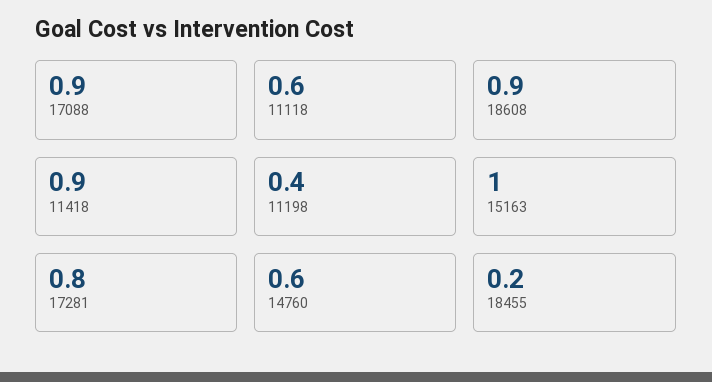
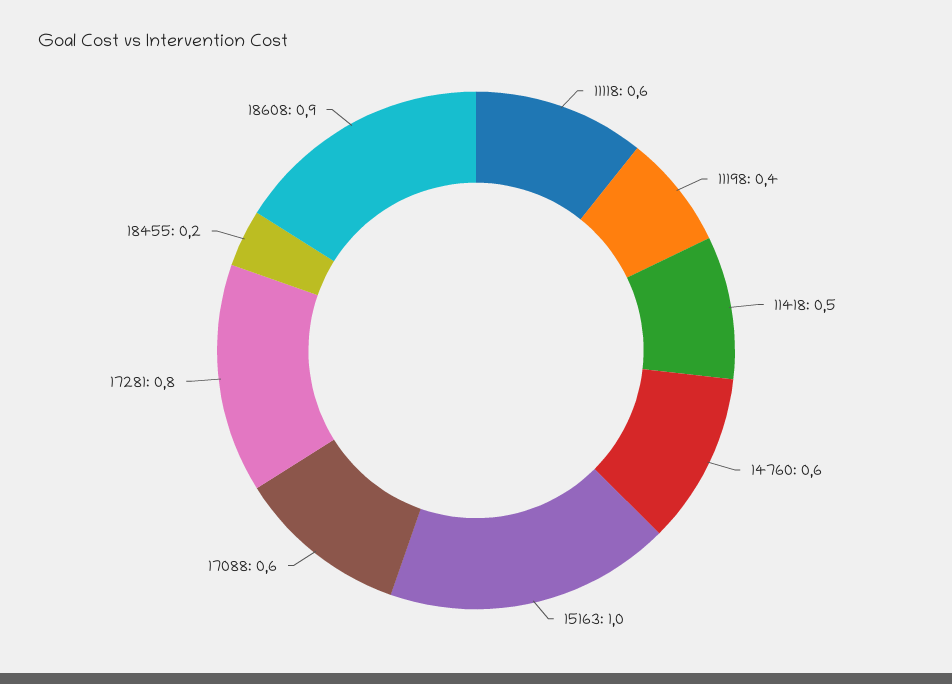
  {
-   "17088": 0.9,
+   "17088": 0.6,
    "11118": 0.6,
    "18608": 0.9,
-   "11418": 0.9,
+   "11418": 0.5,
    "11198": 0.4,
    "15163": 1,
    "17281": 0.8,
    "14760": 0.6,
    "18455": 0.2
  }

